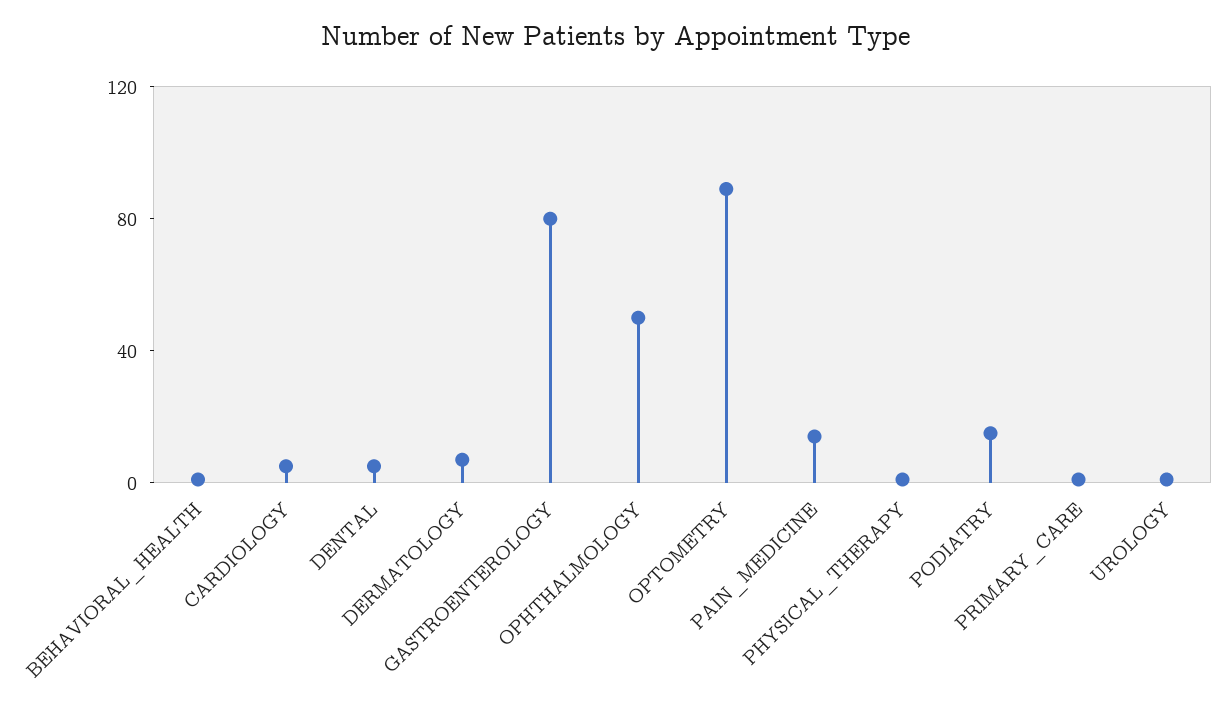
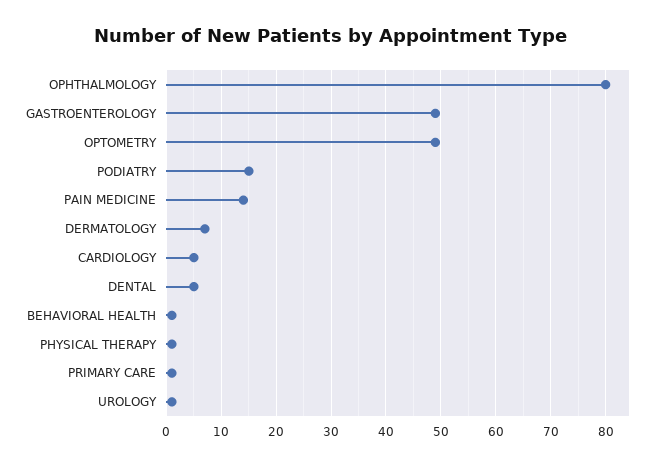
  {
    "BEHAVIORAL_HEALTH": 0,
    "CARDIOLOGY": 5,
    "DENTAL": 5,
    "DERMATOLOGY": 5,
-   "GASTROENTEROLOGY": 80,
+   "GASTROENTEROLOGY": 50,
-   "OPHTHALMOLOGY": 50,
+   "OPHTHALMOLOGY": 80,
-   "OPTOMETRY": 90,
+   "OPTOMETRY": 50,
    "PAIN_MEDICINE": 15,
    "PHYSICAL_THERAPY": 0,
    "PODIATRY": 15,
    "PRIMARY_CARE": 0,
    "UROLOGY": 0
  }

